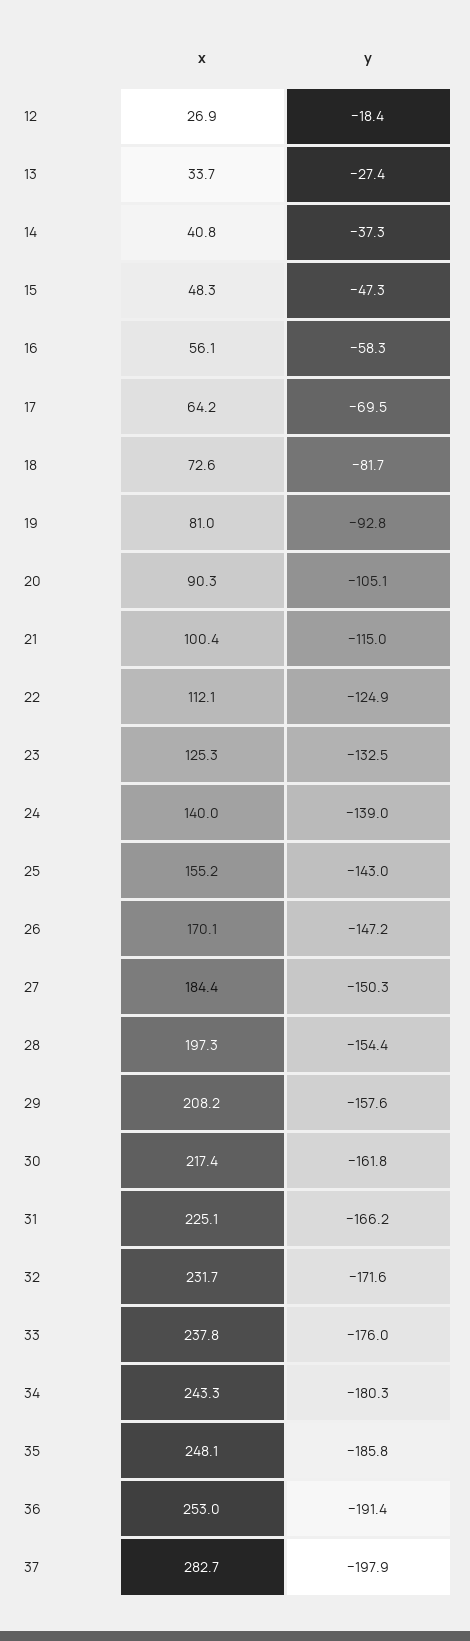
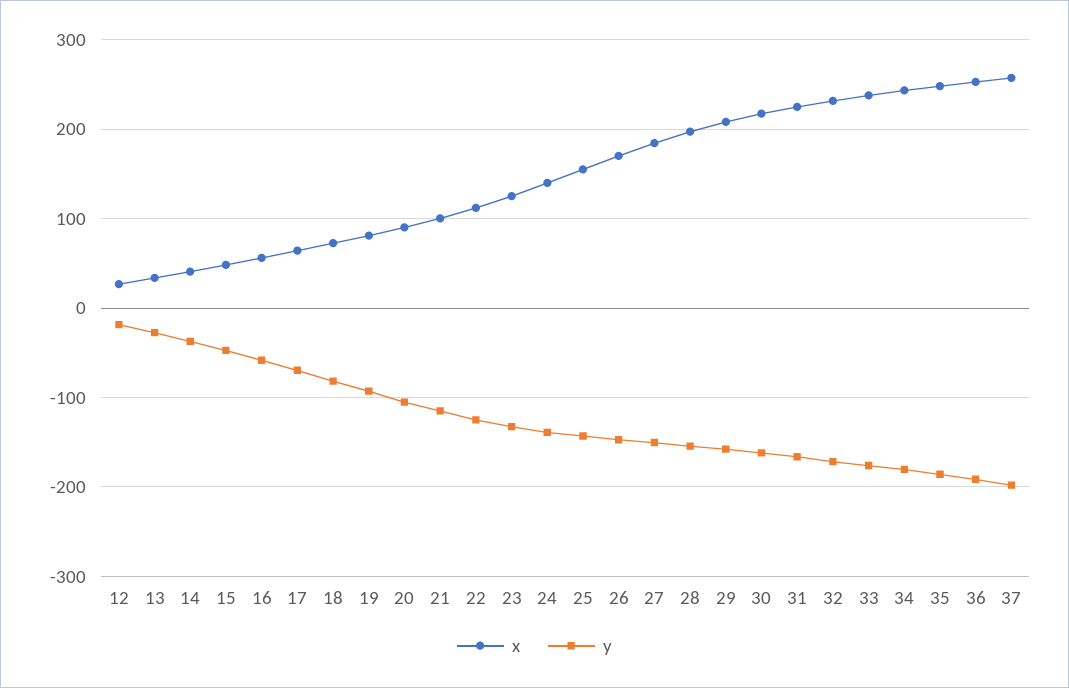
  {
    "x": {
      "12": 26.9,
      "13": 33.7,
      "14": 40.8,
      "15": 48.3,
      "16": 56.1,
      "17": 64.2,
      "18": 72.6,
      "19": 81,
      "20": 90.3,
      "21": 100.4,
      "22": 112.1,
      "23": 125.3,
      "24": 140,
      "25": 155.2,
      "26": 170.1,
      "27": 184.4,
      "28": 197.3,
      "29": 208.2,
      "30": 217.4,
      "31": 225.1,
      "32": 231.7,
      "33": 237.8,
      "34": 243.3,
      "35": 248.1,
      "36": 253,
-     "37": 282.7
+     "37": 260
    },
    "y": {
      "12": -18.4,
      "13": -27.4,
      "14": -37.3,
      "15": -47.3,
      "16": -58.3,
      "17": -69.5,
      "18": -81.7,
      "19": -92.8,
      "20": -105.1,
      "21": -115,
      "22": -124.9,
      "23": -132.5,
      "24": -139,
      "25": -143,
      "26": -147.2,
      "27": -150.3,
      "28": -154.4,
      "29": -157.6,
      "30": -161.8,
      "31": -166.2,
      "32": -171.6,
      "33": -176,
      "34": -180.3,
      "35": -185.8,
      "36": -191.4,
      "37": -197.9
    }
  }

